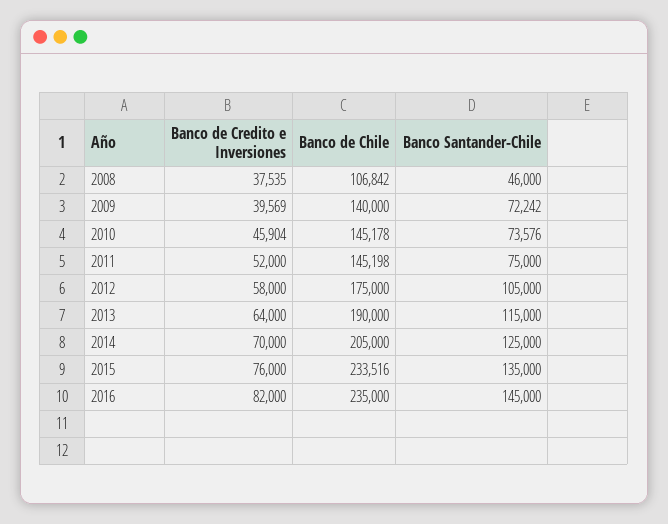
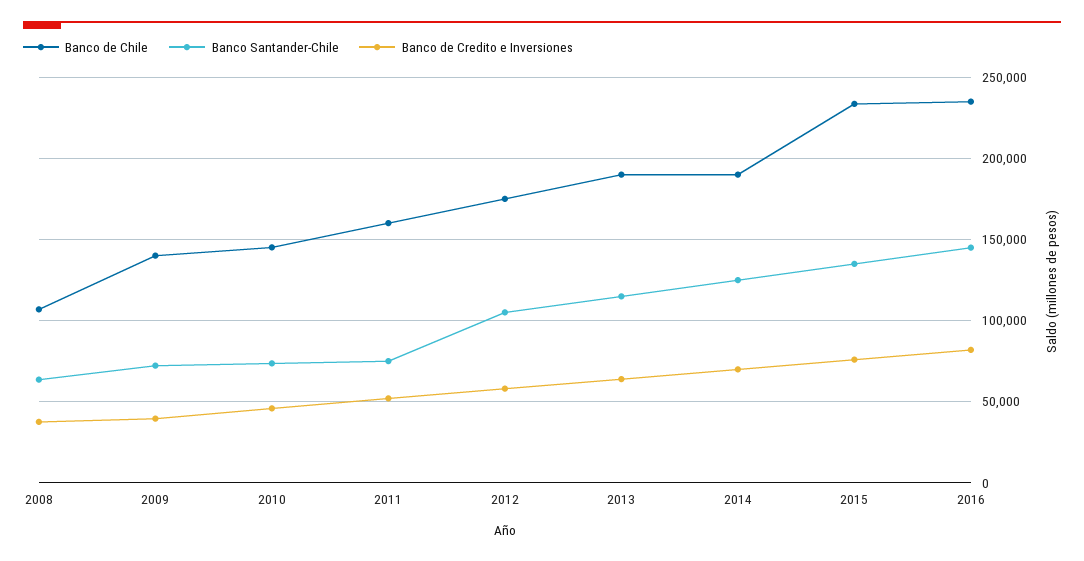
  {
    "Banco de Credito e Inversiones": {
      "2008": 37535,
      "2009": 39569,
      "2010": 45904,
      "2011": 52000,
      "2012": 58000,
      "2013": 64000,
      "2014": 70000,
      "2015": 76000,
      "2016": 82000
    },
    "Banco de Chile": {
      "2008": 106842,
      "2009": 140000,
      "2010": 145178,
-     "2011": 145198,
+     "2011": 160000,
      "2012": 175000,
      "2013": 190000,
-     "2014": 205000,
+     "2014": 190000,
      "2015": 233516,
      "2016": 235000
    },
    "Banco Santander-Chile": {
-     "2008": 46000,
+     "2008": 65000,
      "2009": 72242,
      "2010": 73576,
      "2011": 75000,
      "2012": 105000,
      "2013": 115000,
      "2014": 125000,
      "2015": 135000,
      "2016": 145000
    }
  }

